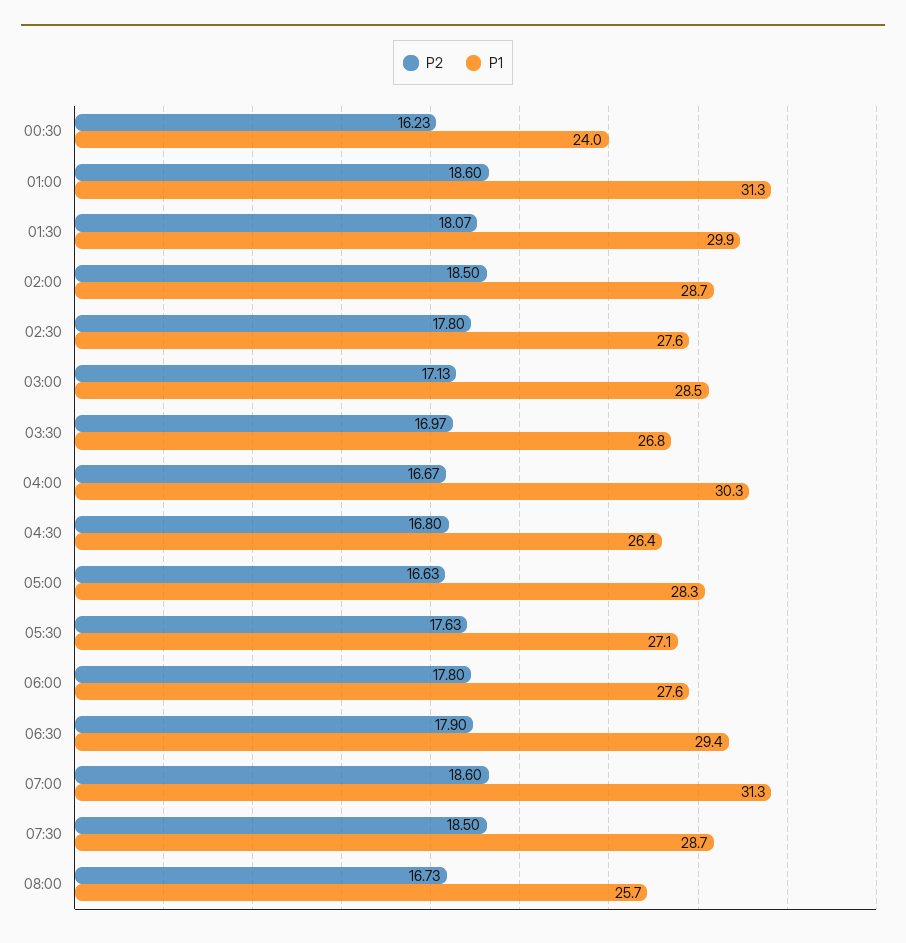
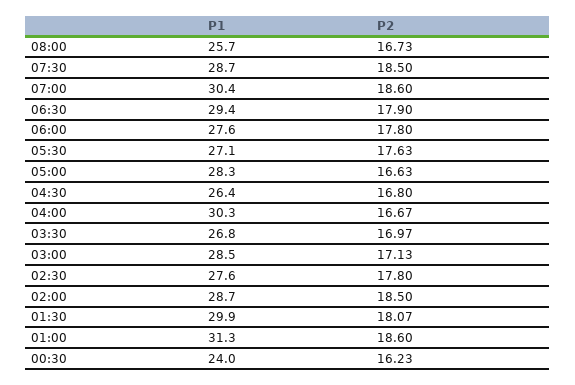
  {
    "P2": {
      "00:30": 16.23,
      "01:00": 18.6,
      "01:30": 18.07,
      "02:00": 18.5,
      "02:30": 17.8,
      "03:00": 17.13,
      "03:30": 16.97,
      "04:00": 16.67,
      "04:30": 16.8,
      "05:00": 16.63,
      "05:30": 17.63,
      "06:00": 17.8,
      "06:30": 17.9,
      "07:00": 18.6,
      "07:30": 18.5,
      "08:00": 16.73
    },
    "P1": {
      "00:30": 24,
      "01:00": 31.3,
      "01:30": 29.9,
      "02:00": 28.7,
      "02:30": 27.6,
      "03:00": 28.5,
      "03:30": 26.8,
      "04:00": 30.3,
      "04:30": 26.4,
      "05:00": 28.3,
      "05:30": 27.1,
      "06:00": 27.6,
      "06:30": 29.4,
-     "07:00": 31.3,
+     "07:00": 30.4,
      "07:30": 28.7,
      "08:00": 25.7
    }
  }

